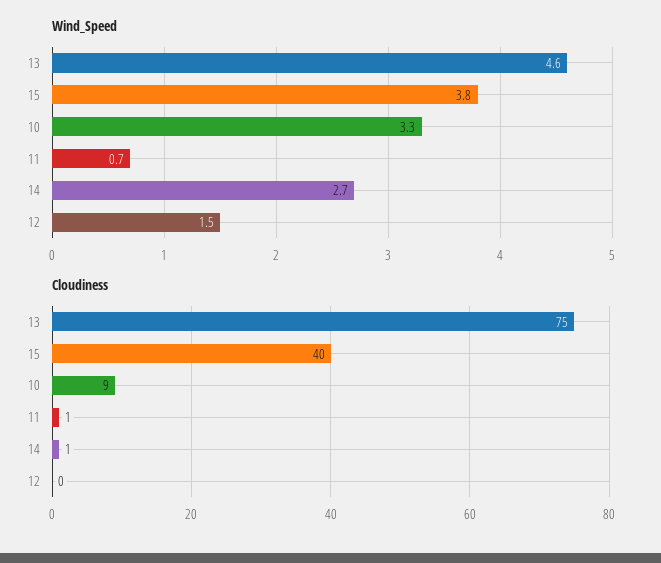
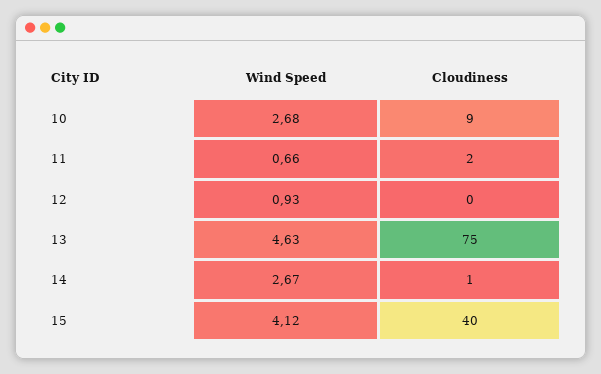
  {
    "Wind_Speed": {
      "13": 4.63,
-     "15": 3.8,
+     "15": 4.12,
-     "10": 3.3,
+     "10": 2.68,
      "11": 0.66,
      "14": 2.67,
-     "12": 1.5
+     "12": 0.93
    },
    "Cloudiness": {
      "13": 75,
      "15": 40,
      "10": 9,
-     "11": 1,
+     "11": 2,
      "14": 1,
      "12": 0
    }
  }

